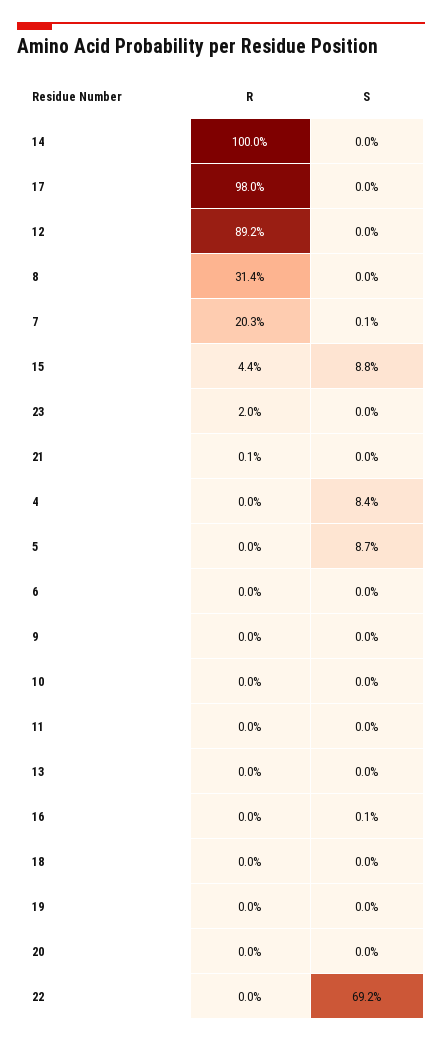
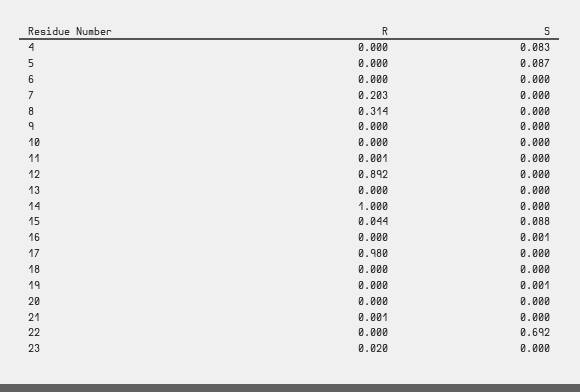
  {
    "R": {
      "14": 1,
      "17": 0.98,
      "12": 0.892,
      "8": 0.314,
      "7": 0.203,
      "15": 0.044,
      "23": 0.02,
      "21": 0.001,
      "4": 0,
      "5": 0,
      "6": 0,
      "9": 0,
      "10": 0,
-     "11": 0,
+     "11": 0.001,
      "13": 0,
      "16": 0,
      "18": 0,
      "19": 0,
      "20": 0,
      "22": 0
    },
    "S": {
      "14": 0,
      "17": 0,
      "12": 0,
      "8": 0,
-     "7": 0.001,
+     "7": 0,
      "15": 0.088,
      "23": 0,
      "21": 0,
-     "4": 0.084,
+     "4": 0.083,
      "5": 0.087,
      "6": 0,
      "9": 0,
      "10": 0,
      "11": 0,
      "13": 0,
      "16": 0.001,
      "18": 0,
-     "19": 0,
+     "19": 0.001,
      "20": 0,
      "22": 0.692
    }
  }

